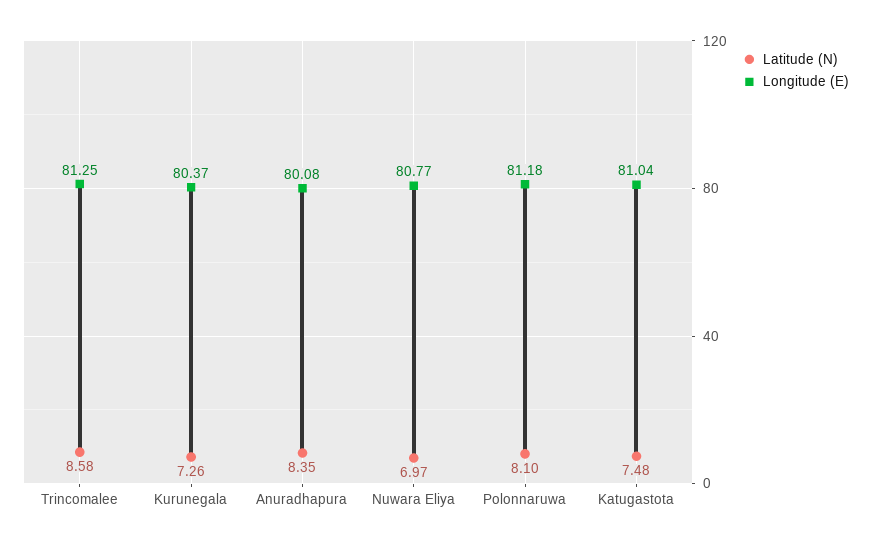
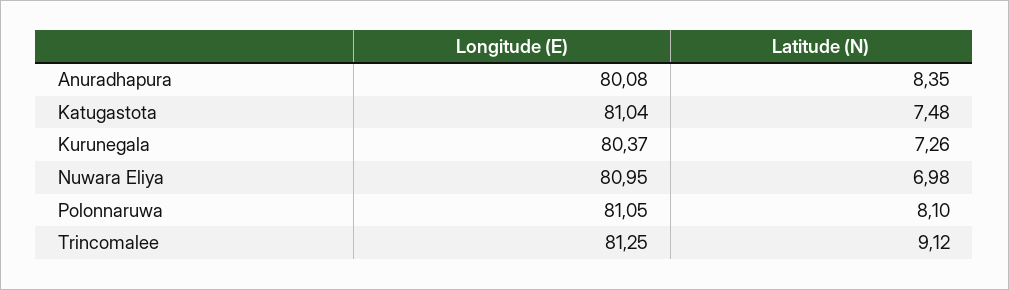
  {
    "Latitude (N)": {
-     "Trincomalee": 8.58,
+     "Trincomalee": 9.12,
      "Kurunegala": 7.26,
      "Anuradhapura": 8.35,
-     "Nuwara Eliya": 6.97,
+     "Nuwara Eliya": 6.98,
      "Polonnaruwa": 8.1,
      "Katugastota": 7.48
    },
    "Longitude (E)": {
      "Trincomalee": 81.25,
      "Kurunegala": 80.37,
      "Anuradhapura": 80.08,
-     "Nuwara Eliya": 80.77,
+     "Nuwara Eliya": 80.95,
-     "Polonnaruwa": 81.18,
+     "Polonnaruwa": 81.05,
      "Katugastota": 81.04
    }
  }

